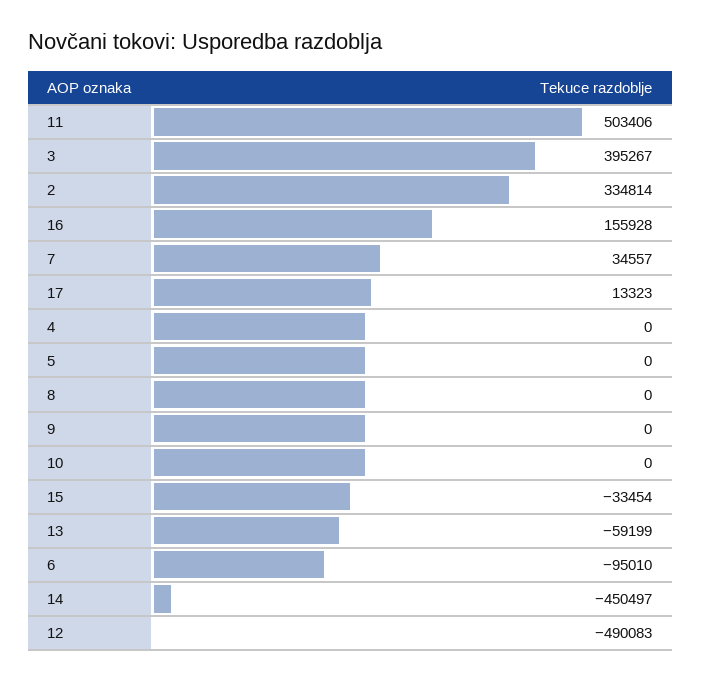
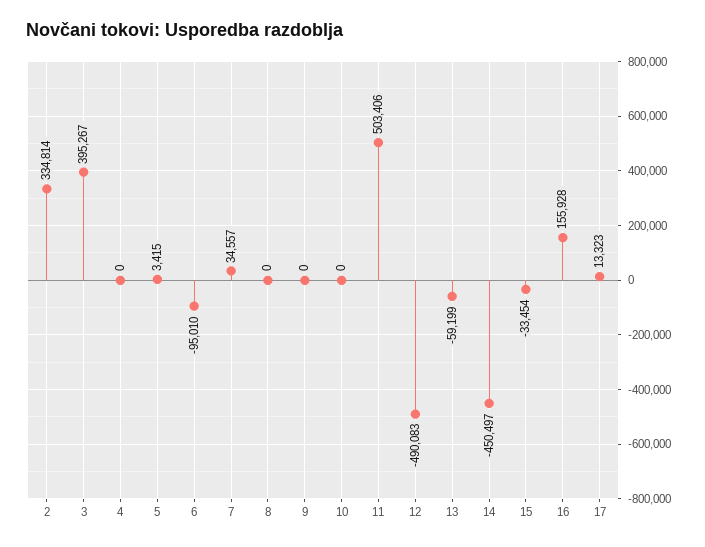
  {
    "11": 503406,
    "3": 395267,
    "2": 334814,
    "16": 155928,
    "7": 34557,
    "17": 13323,
    "4": 0,
-   "5": 0,
+   "5": 3415,
    "8": 0,
    "9": 0,
    "10": 0,
    "15": -33454,
    "13": -59199,
    "6": -95010,
    "14": -450497,
    "12": -490083
  }

